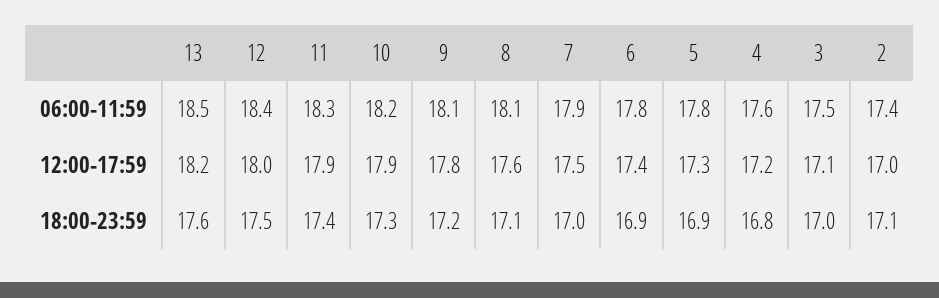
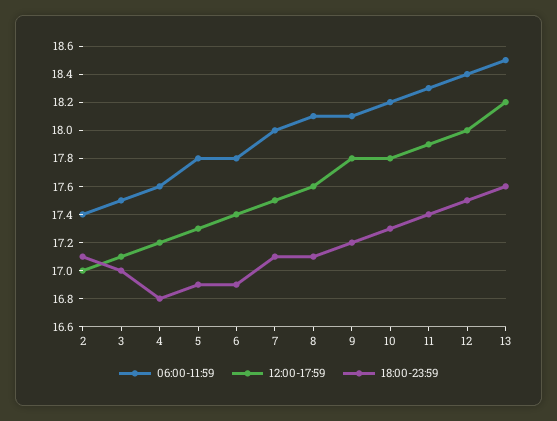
  {
    "06:00-11:59": {
      "13": 18.5,
      "12": 18.4,
      "11": 18.3,
      "10": 18.2,
      "9": 18.1,
      "8": 18.1,
-     "7": 17.9,
+     "7": 18,
      "6": 17.8,
      "5": 17.8,
      "4": 17.6,
      "3": 17.5,
      "2": 17.4
    },
    "12:00-17:59": {
      "13": 18.2,
      "12": 18,
      "11": 17.9,
-     "10": 17.9,
+     "10": 17.8,
      "9": 17.8,
      "8": 17.6,
      "7": 17.5,
      "6": 17.4,
      "5": 17.3,
      "4": 17.2,
      "3": 17.1,
      "2": 17
    },
    "18:00-23:59": {
      "13": 17.6,
      "12": 17.5,
      "11": 17.4,
      "10": 17.3,
      "9": 17.2,
      "8": 17.1,
-     "7": 17,
+     "7": 17.1,
      "6": 16.9,
      "5": 16.9,
      "4": 16.8,
      "3": 17,
      "2": 17.1
    }
  }

